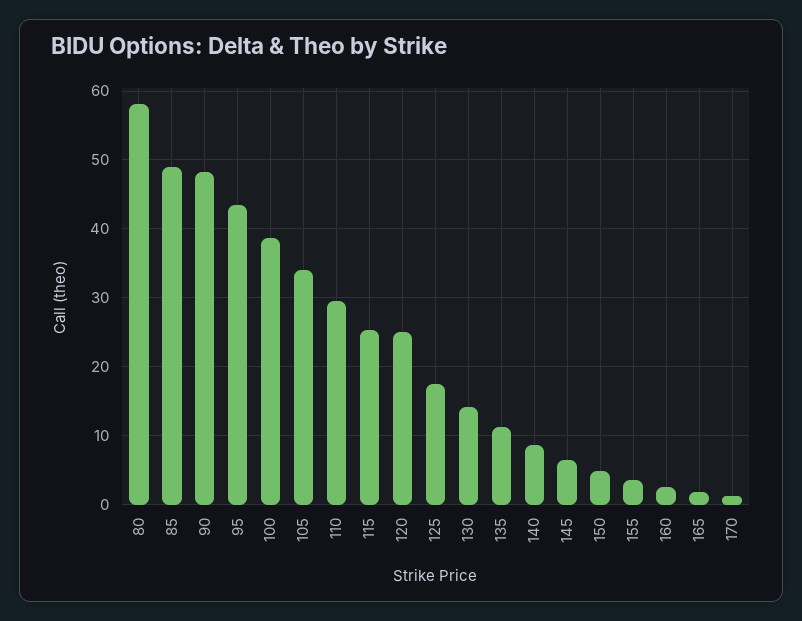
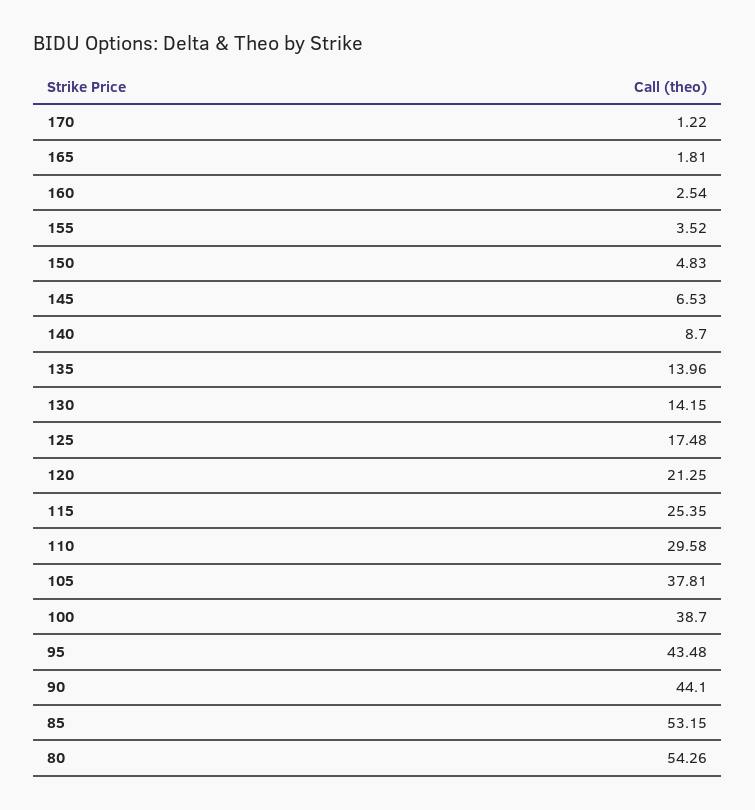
  {
-   "80": 58,
+   "80": 54.26,
-   "85": 49,
+   "85": 53.15,
-   "90": 48,
+   "90": 44.1,
    "95": 43.48,
    "100": 38.7,
-   "105": 34,
+   "105": 37.81,
    "110": 29.58,
    "115": 25.35,
-   "120": 25,
+   "120": 21.25,
    "125": 17.48,
    "130": 14.15,
-   "135": 11,
+   "135": 13.96,
    "140": 8.7,
    "145": 6.53,
    "150": 4.83,
    "155": 3.52,
    "160": 2.54,
    "165": 1.81,
    "170": 1.22
  }

